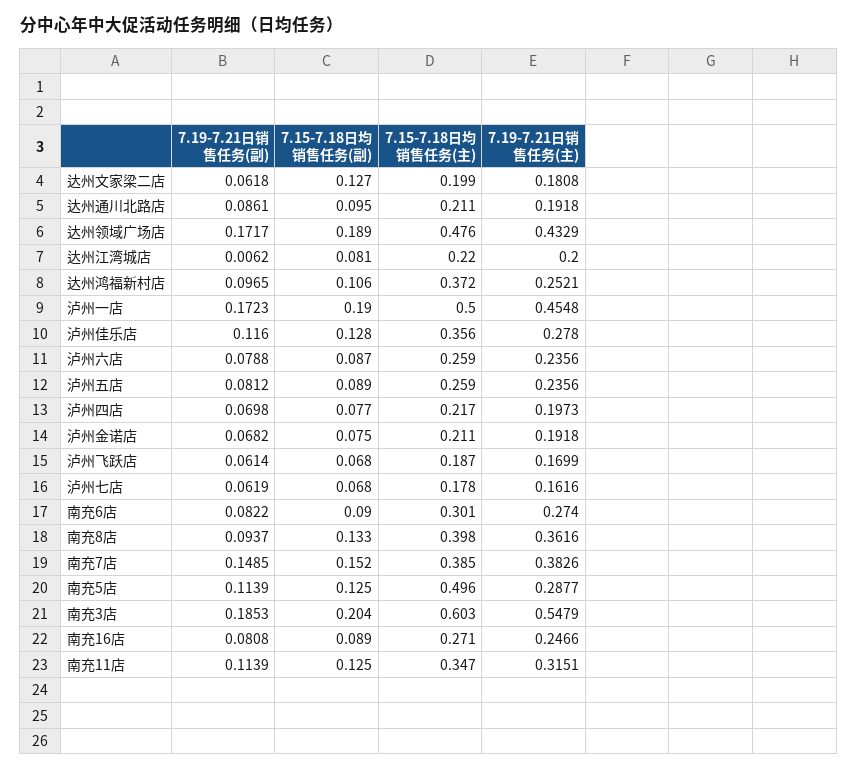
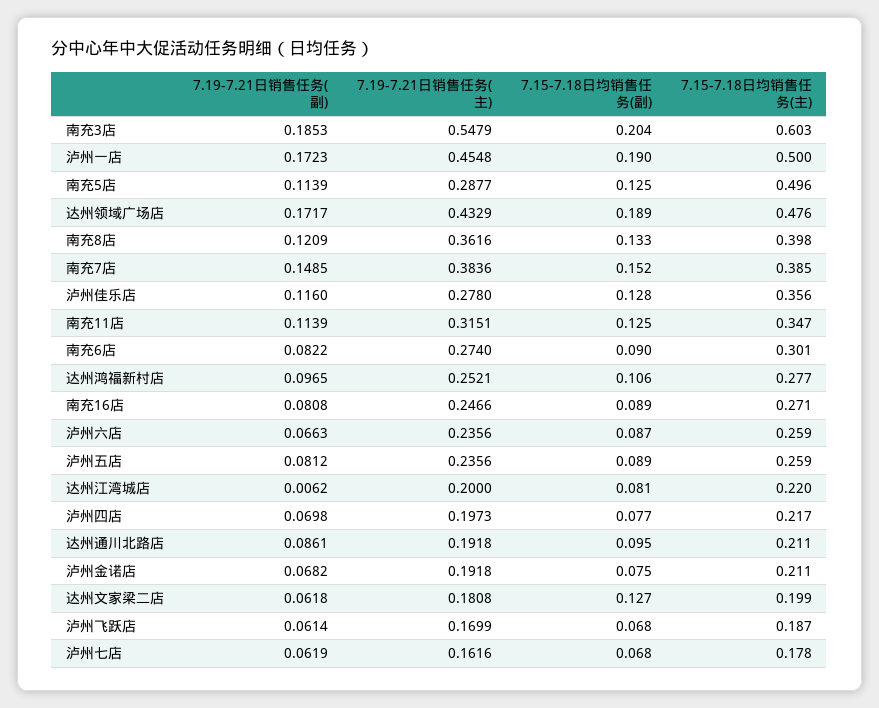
  {
    "7.19-7.21日销售任务(副)": {
      "达州文家梁二店": 0.0618,
      "达州通川北路店": 0.0861,
      "达州领域广场店": 0.1717,
      "达州江湾城店": 0.0062,
      "达州鸿福新村店": 0.0965,
      "泸州一店": 0.1723,
      "泸州佳乐店": 0.116,
-     "泸州六店": 0.0788,
+     "泸州六店": 0.0663,
      "泸州五店": 0.0812,
      "泸州四店": 0.0698,
      "泸州金诺店": 0.0682,
      "泸州飞跃店": 0.0614,
      "泸州七店": 0.0619,
      "南充6店": 0.0822,
-     "南充8店": 0.0937,
+     "南充8店": 0.1209,
      "南充7店": 0.1485,
      "南充5店": 0.1139,
      "南充3店": 0.1853,
      "南充16店": 0.0808,
      "南充11店": 0.1139
    },
    "7.15-7.18日均销售任务(副)": {
      "达州文家梁二店": 0.127,
      "达州通川北路店": 0.095,
      "达州领域广场店": 0.189,
      "达州江湾城店": 0.081,
      "达州鸿福新村店": 0.106,
      "泸州一店": 0.19,
      "泸州佳乐店": 0.128,
      "泸州六店": 0.087,
      "泸州五店": 0.089,
      "泸州四店": 0.077,
      "泸州金诺店": 0.075,
      "泸州飞跃店": 0.068,
      "泸州七店": 0.068,
      "南充6店": 0.09,
      "南充8店": 0.133,
      "南充7店": 0.152,
      "南充5店": 0.125,
      "南充3店": 0.204,
      "南充16店": 0.089,
      "南充11店": 0.125
    },
    "7.15-7.18日均销售任务(主)": {
      "达州文家梁二店": 0.199,
      "达州通川北路店": 0.211,
      "达州领域广场店": 0.476,
      "达州江湾城店": 0.22,
-     "达州鸿福新村店": 0.372,
+     "达州鸿福新村店": 0.277,
      "泸州一店": 0.5,
      "泸州佳乐店": 0.356,
      "泸州六店": 0.259,
      "泸州五店": 0.259,
      "泸州四店": 0.217,
      "泸州金诺店": 0.211,
      "泸州飞跃店": 0.187,
      "泸州七店": 0.178,
      "南充6店": 0.301,
      "南充8店": 0.398,
      "南充7店": 0.385,
      "南充5店": 0.496,
      "南充3店": 0.603,
      "南充16店": 0.271,
      "南充11店": 0.347
    },
    "7.19-7.21日销售任务(主)": {
      "达州文家梁二店": 0.1808,
      "达州通川北路店": 0.1918,
      "达州领域广场店": 0.4329,
      "达州江湾城店": 0.2,
      "达州鸿福新村店": 0.2521,
      "泸州一店": 0.4548,
      "泸州佳乐店": 0.278,
      "泸州六店": 0.2356,
      "泸州五店": 0.2356,
      "泸州四店": 0.1973,
      "泸州金诺店": 0.1918,
      "泸州飞跃店": 0.1699,
      "泸州七店": 0.1616,
      "南充6店": 0.274,
      "南充8店": 0.3616,
-     "南充7店": 0.3826,
+     "南充7店": 0.3836,
      "南充5店": 0.2877,
      "南充3店": 0.5479,
      "南充16店": 0.2466,
      "南充11店": 0.3151
    }
  }

